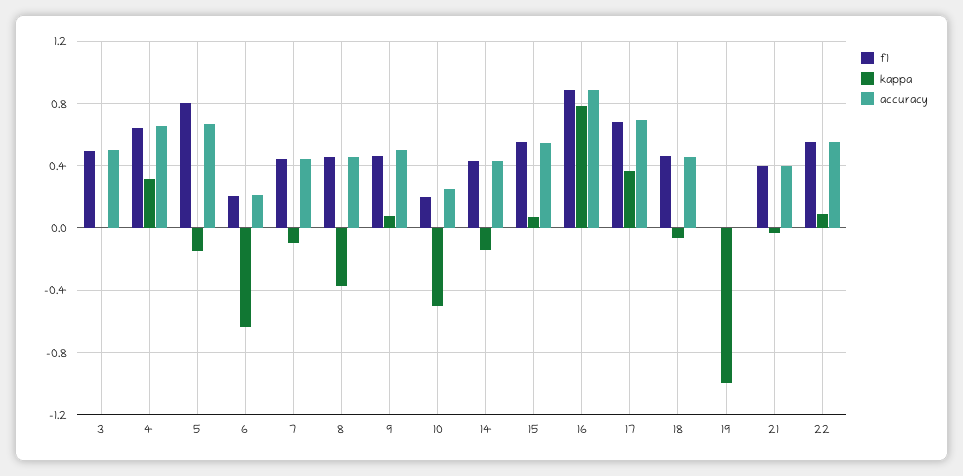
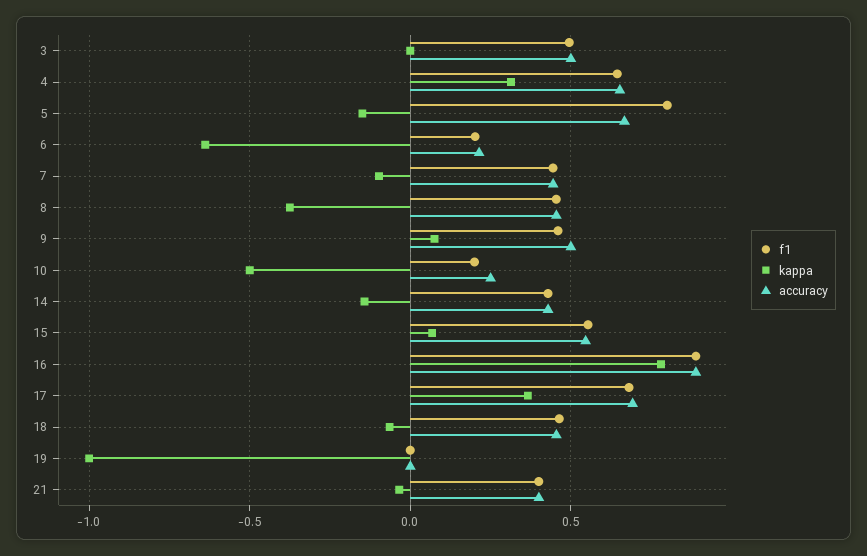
  {
    "f1": {
      "3": 0.5,
      "4": 0.65,
      "5": 0.8,
      "6": 0.2,
      "7": 0.45,
      "8": 0.45,
      "9": 0.45,
      "10": 0.2,
      "14": 0.45,
      "15": 0.55,
      "16": 0.9,
      "17": 0.7,
      "18": 0.45,
      "19": 0,
-     "21": 0.4,
+     "21": 0.4
-     "22": 0.55
    },
    "kappa": {
      "3": 0,
      "4": 0.3,
      "5": -0.15,
      "6": -0.65,
      "7": -0.1,
      "8": -0.4,
      "9": 0.1,
      "10": -0.5,
      "14": -0.15,
      "15": 0.05,
      "16": 0.8,
      "17": 0.35,
      "18": -0.05,
      "19": -1,
-     "21": -0.05,
+     "21": -0.05
-     "22": 0.1
    },
    "accuracy": {
      "3": 0.5,
      "4": 0.65,
      "5": 0.65,
      "6": 0.2,
      "7": 0.45,
      "8": 0.45,
      "9": 0.5,
      "10": 0.25,
      "14": 0.45,
      "15": 0.55,
      "16": 0.9,
      "17": 0.7,
      "18": 0.45,
      "19": 0,
-     "21": 0.4,
+     "21": 0.4
-     "22": 0.55
    }
  }

